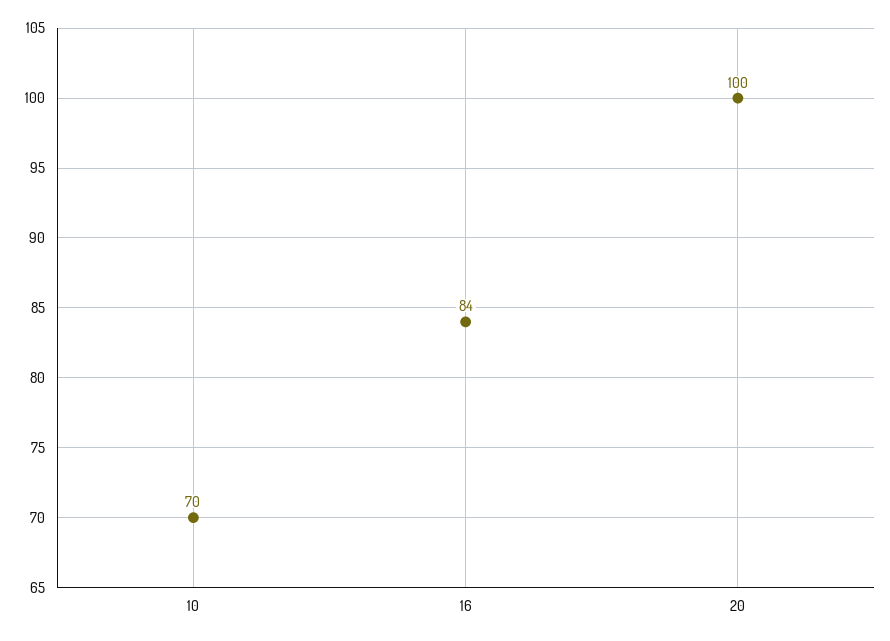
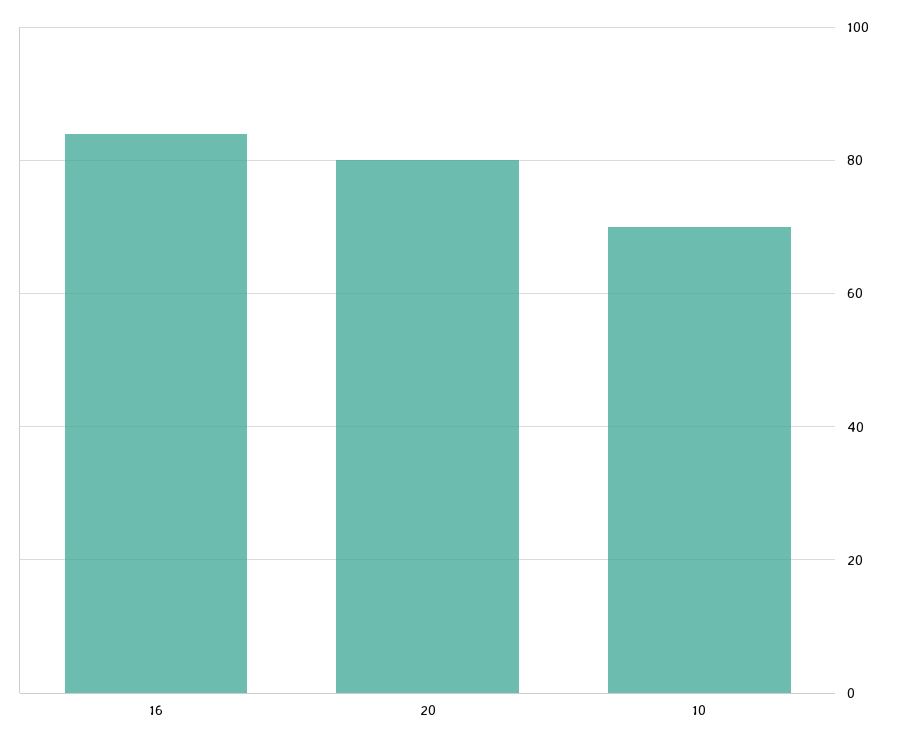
  {
    "10": 70,
    "16": 84,
-   "20": 100
+   "20": 80
  }

